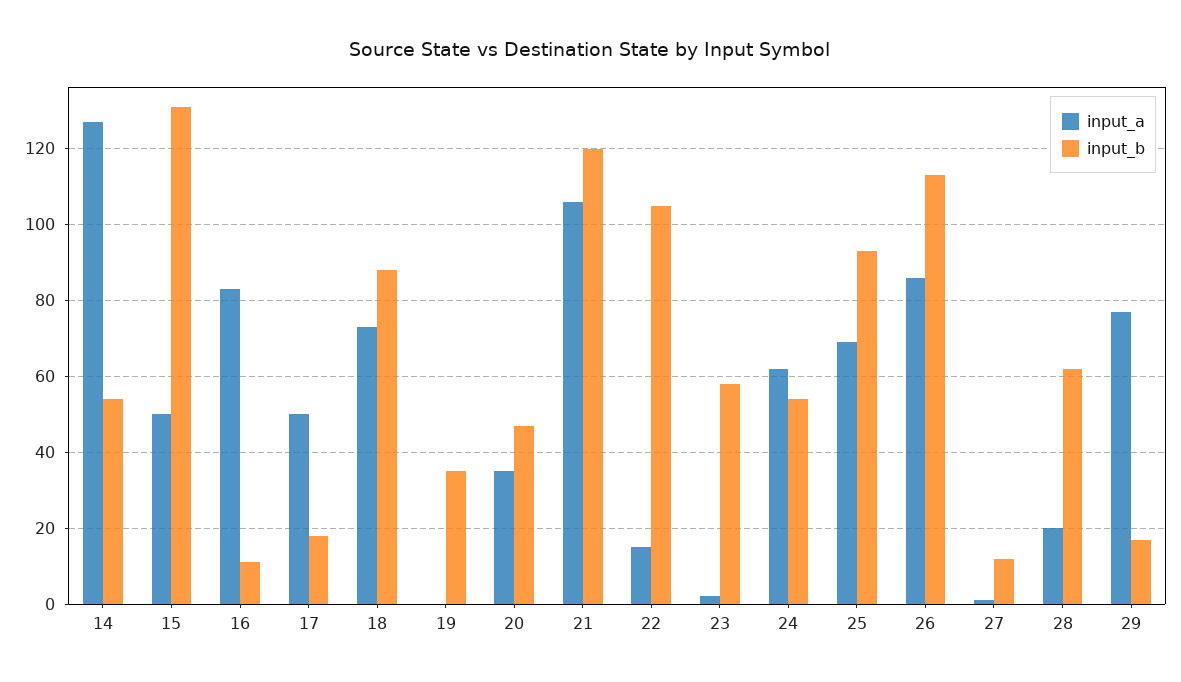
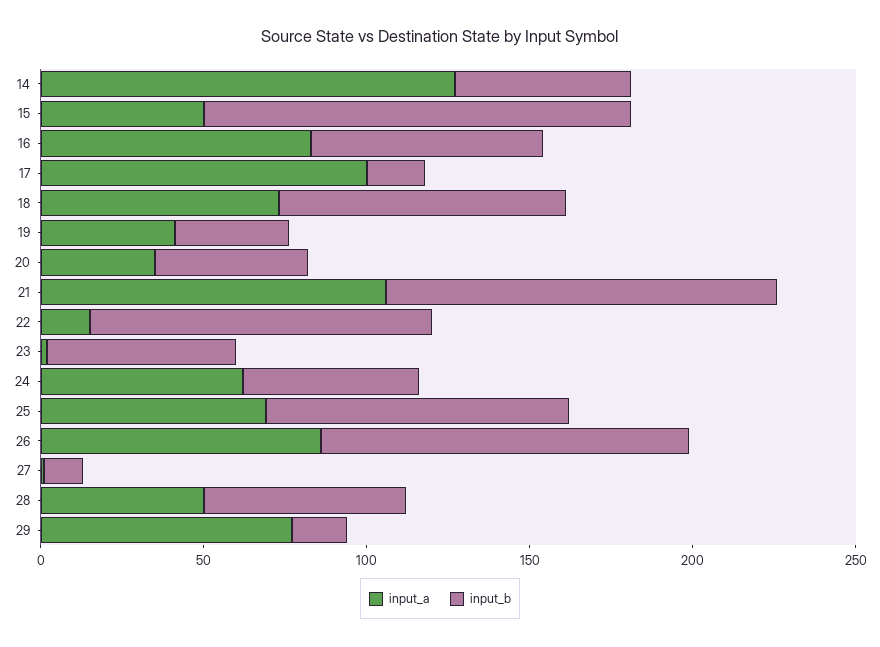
  {
    "input_a": {
      "14": 125,
      "15": 50,
      "16": 85,
-     "17": 50,
+     "17": 100,
      "18": 75,
-     "19": 0,
+     "19": 40,
      "20": 35,
      "21": 105,
      "22": 15,
      "23": 0,
      "24": 60,
      "25": 70,
      "26": 85,
      "27": 0,
-     "28": 20,
+     "28": 50,
      "29": 75
    },
    "input_b": {
      "14": 55,
      "15": 130,
-     "16": 10,
+     "16": 70,
      "17": 20,
      "18": 90,
      "19": 35,
      "20": 45,
      "21": 120,
      "22": 105,
      "23": 60,
      "24": 55,
      "25": 95,
      "26": 115,
      "27": 10,
      "28": 60,
      "29": 15
    }
  }

